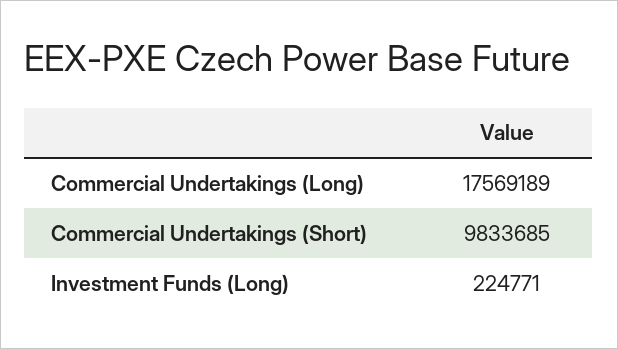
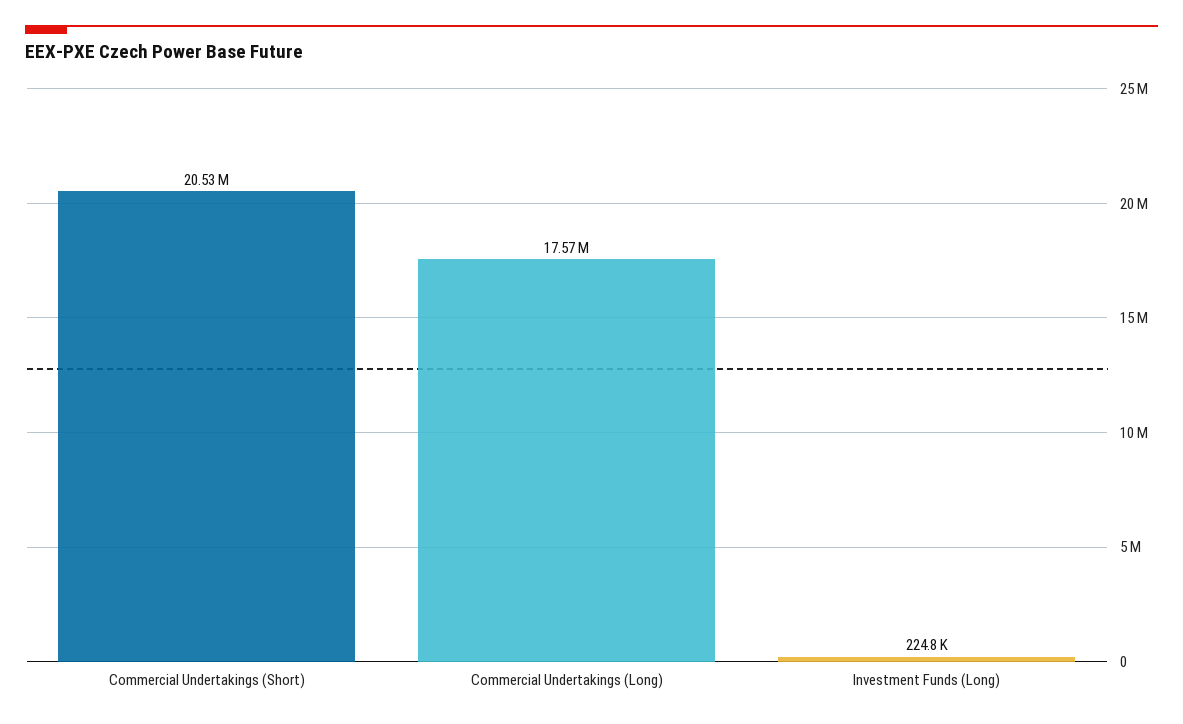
  {
    "Commercial Undertakings (Long)": 17569189,
-   "Commercial Undertakings (Short)": 9833685,
+   "Commercial Undertakings (Short)": 20530000,
    "Investment Funds (Long)": 224771
  }

